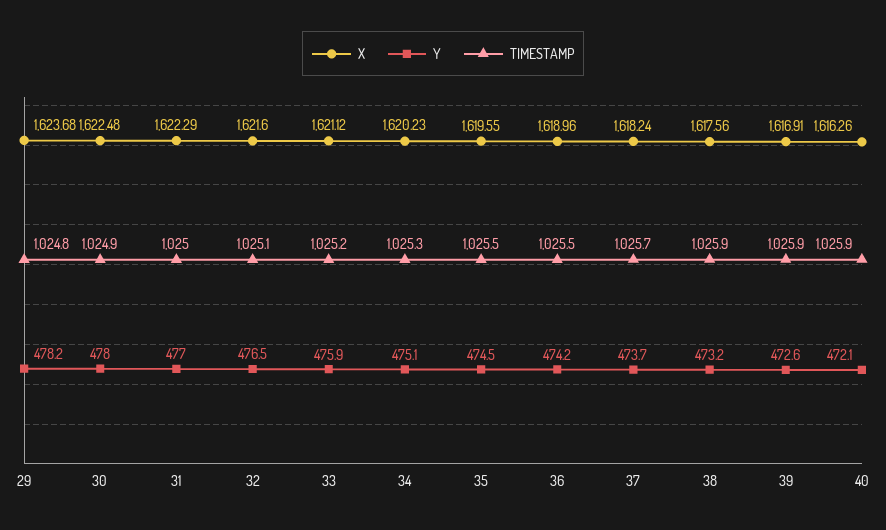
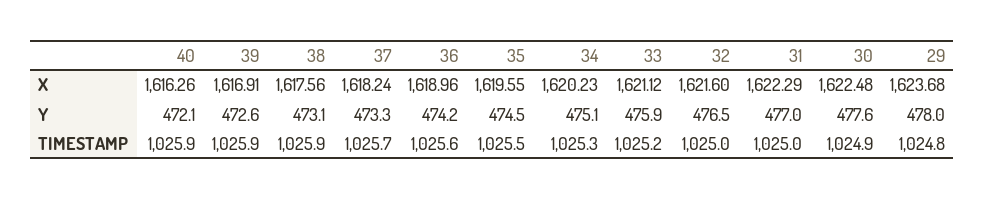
  {
    "X": {
      "29": 1623.68,
      "30": 1622.48,
      "31": 1622.29,
      "32": 1621.6,
      "33": 1621.12,
      "34": 1620.23,
      "35": 1619.55,
      "36": 1618.96,
      "37": 1618.24,
      "38": 1617.56,
      "39": 1616.91,
      "40": 1616.26
    },
    "Y": {
-     "29": 478.2,
+     "29": 478,
-     "30": 478,
+     "30": 477.6,
      "31": 477,
      "32": 476.5,
      "33": 475.9,
      "34": 475.1,
      "35": 474.5,
      "36": 474.2,
-     "37": 473.7,
+     "37": 473.3,
-     "38": 473.2,
+     "38": 473.1,
      "39": 472.6,
      "40": 472.1
    },
    "TIMESTAMP": {
      "29": 1024.8,
      "30": 1024.9,
      "31": 1025,
-     "32": 1025.1,
+     "32": 1025,
      "33": 1025.2,
      "34": 1025.3,
      "35": 1025.5,
-     "36": 1025.5,
+     "36": 1025.6,
      "37": 1025.7,
      "38": 1025.9,
      "39": 1025.9,
      "40": 1025.9
    }
  }

